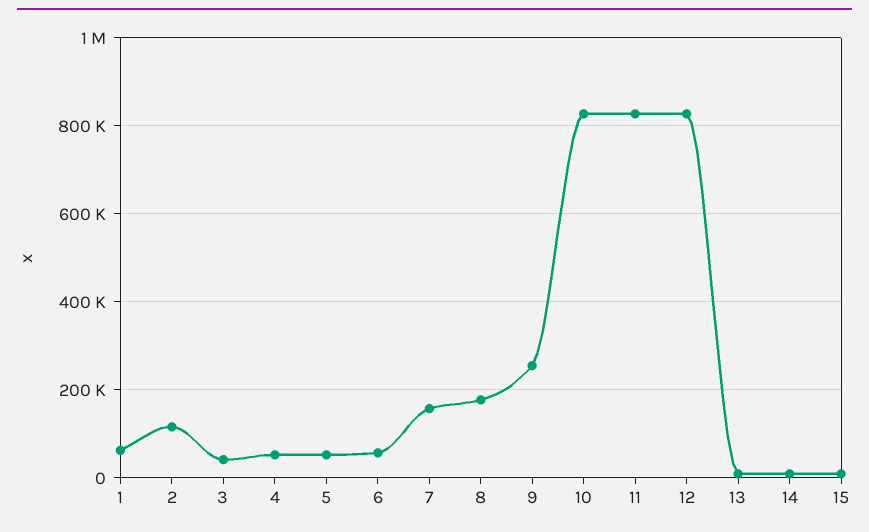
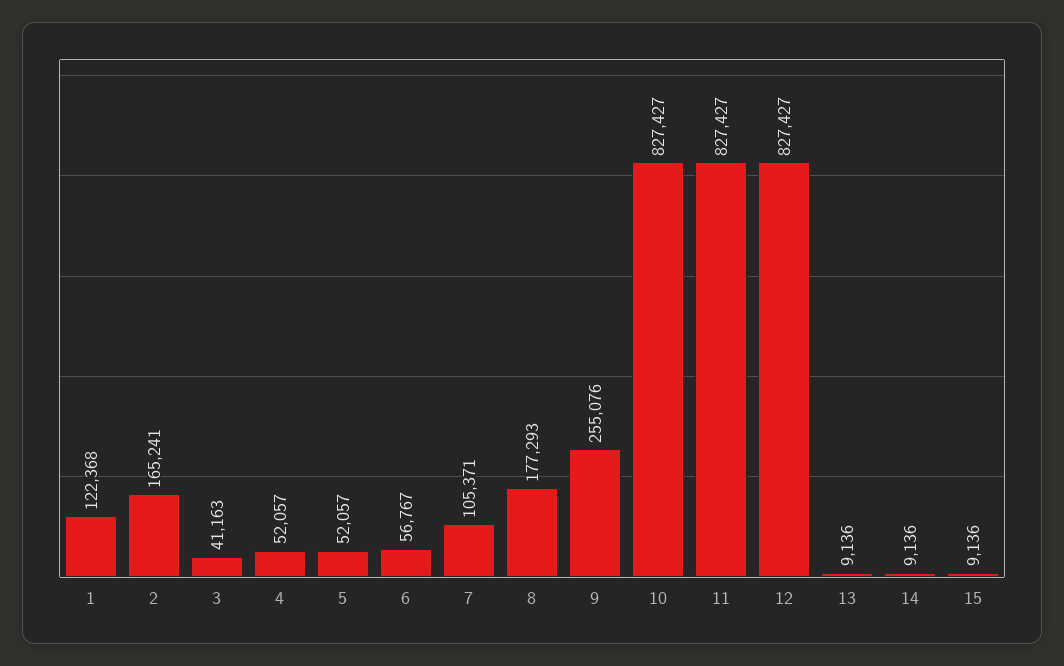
  {
-   "1": 60000,
+   "1": 122368,
-   "2": 120000,
+   "2": 165241,
    "3": 41163,
    "4": 52057,
    "5": 52057,
    "6": 56767,
-   "7": 160000,
+   "7": 105371,
    "8": 177293,
    "9": 255076,
    "10": 827427,
    "11": 827427,
    "12": 827427,
    "13": 9136,
    "14": 9136,
    "15": 9136
  }

